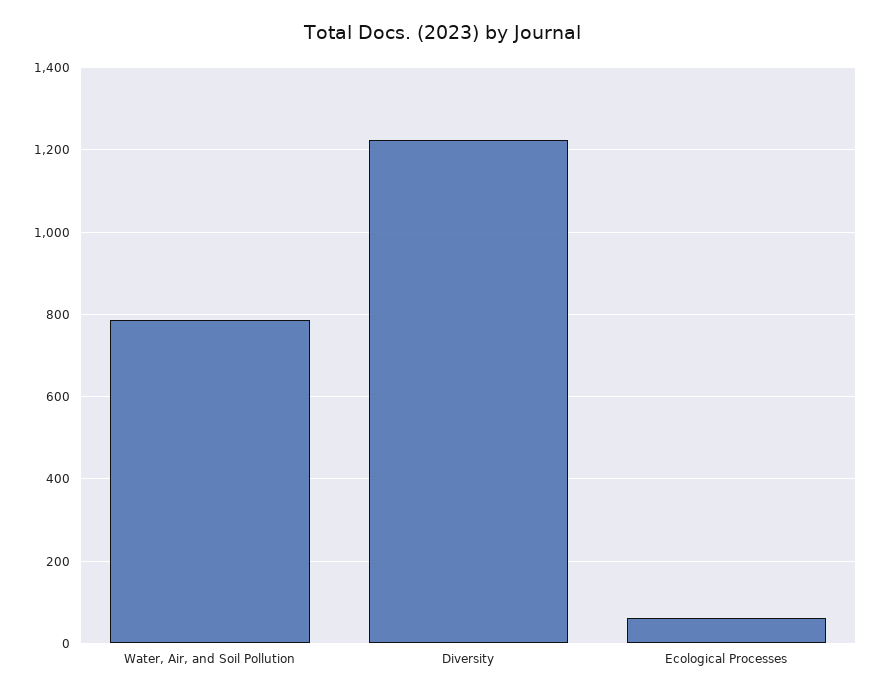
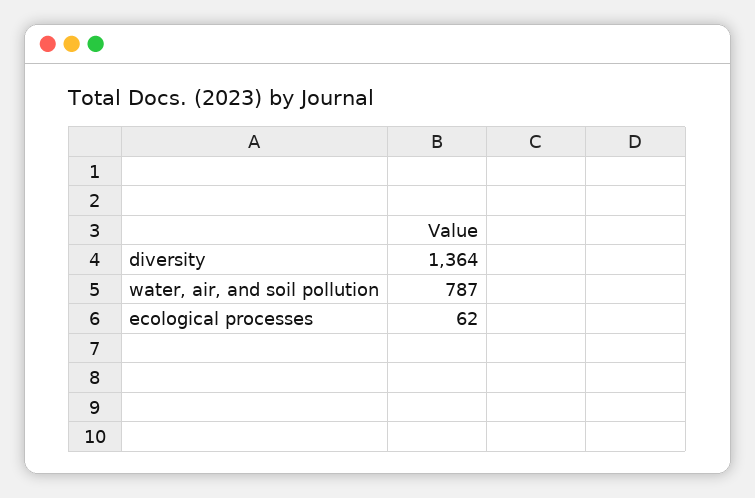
  {
    "Water, Air, and Soil Pollution": 787,
-   "Diversity": 1220,
+   "Diversity": 1364,
    "Ecological Processes": 62
  }

